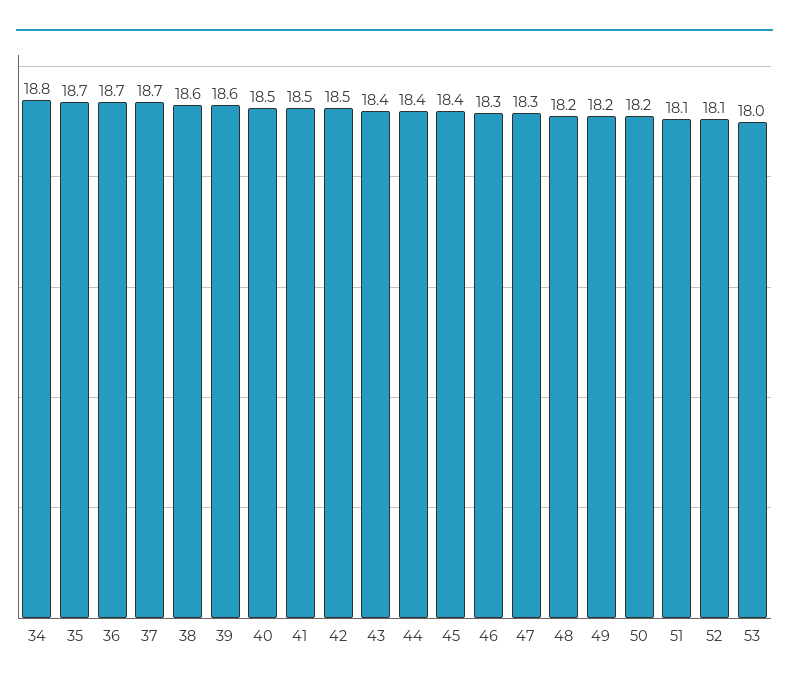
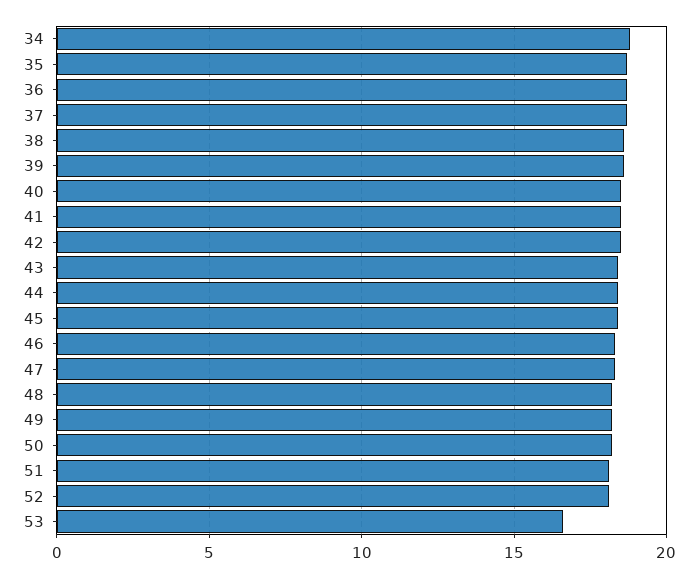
  {
    "34": 18.8,
    "35": 18.7,
    "36": 18.7,
    "37": 18.7,
    "38": 18.6,
    "39": 18.6,
    "40": 18.5,
    "41": 18.5,
    "42": 18.5,
    "43": 18.4,
    "44": 18.4,
    "45": 18.4,
    "46": 18.3,
    "47": 18.3,
    "48": 18.2,
    "49": 18.2,
    "50": 18.2,
    "51": 18.1,
    "52": 18.1,
-   "53": 18
+   "53": 16.5
  }

